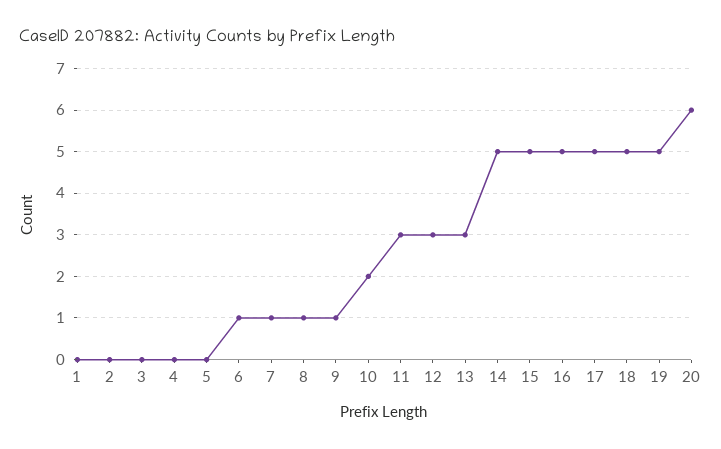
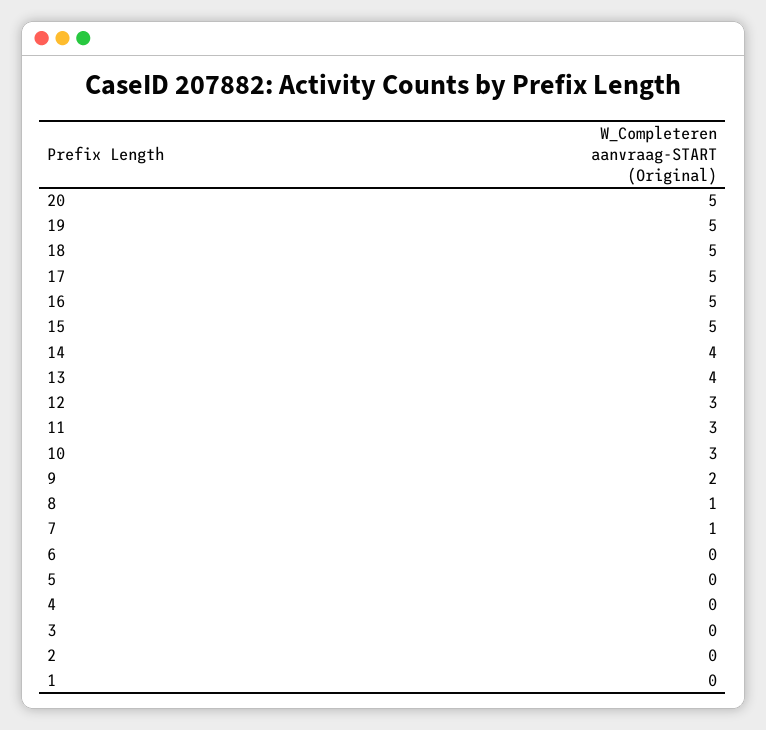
  {
    "1": 0,
    "2": 0,
    "3": 0,
    "4": 0,
    "5": 0,
-   "6": 1,
+   "6": 0,
    "7": 1,
    "8": 1,
-   "9": 1,
+   "9": 2,
-   "10": 2,
+   "10": 3,
    "11": 3,
    "12": 3,
-   "13": 3,
+   "13": 4,
-   "14": 5,
+   "14": 4,
    "15": 5,
    "16": 5,
    "17": 5,
    "18": 5,
    "19": 5,
-   "20": 6
+   "20": 5
  }

